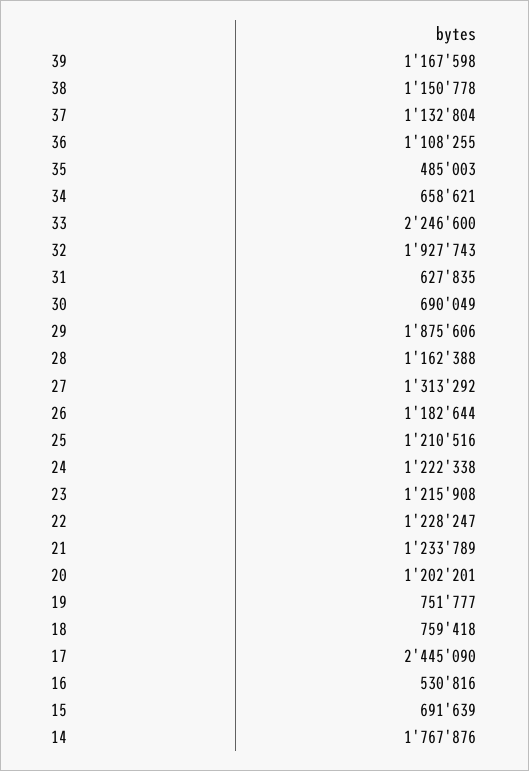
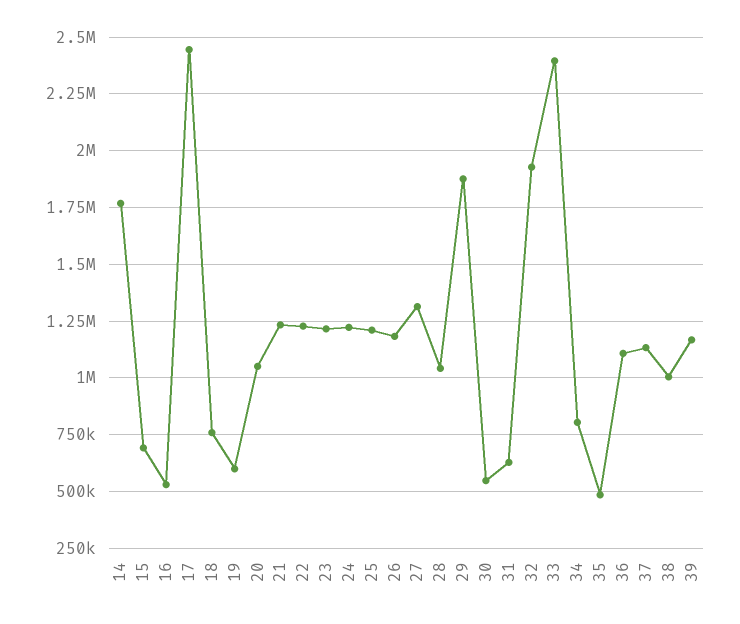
  {
    "39": 1167598,
-   "38": 1150778,
+   "38": 1000000,
    "37": 1132804,
    "36": 1108255,
    "35": 485003,
-   "34": 658621,
+   "34": 800000,
-   "33": 2246600,
+   "33": 2400000,
    "32": 1927743,
    "31": 627835,
-   "30": 690049,
+   "30": 550000,
    "29": 1875606,
-   "28": 1162388,
+   "28": 1050000,
    "27": 1313292,
    "26": 1182644,
    "25": 1210516,
    "24": 1222338,
    "23": 1215908,
    "22": 1228247,
    "21": 1233789,
-   "20": 1202201,
+   "20": 1050000,
-   "19": 751777,
+   "19": 600000,
    "18": 759418,
    "17": 2445090,
    "16": 530816,
    "15": 691639,
    "14": 1767876
  }

